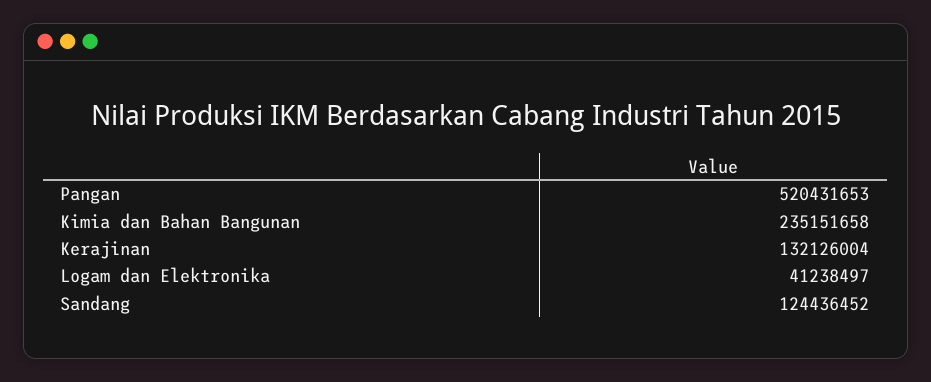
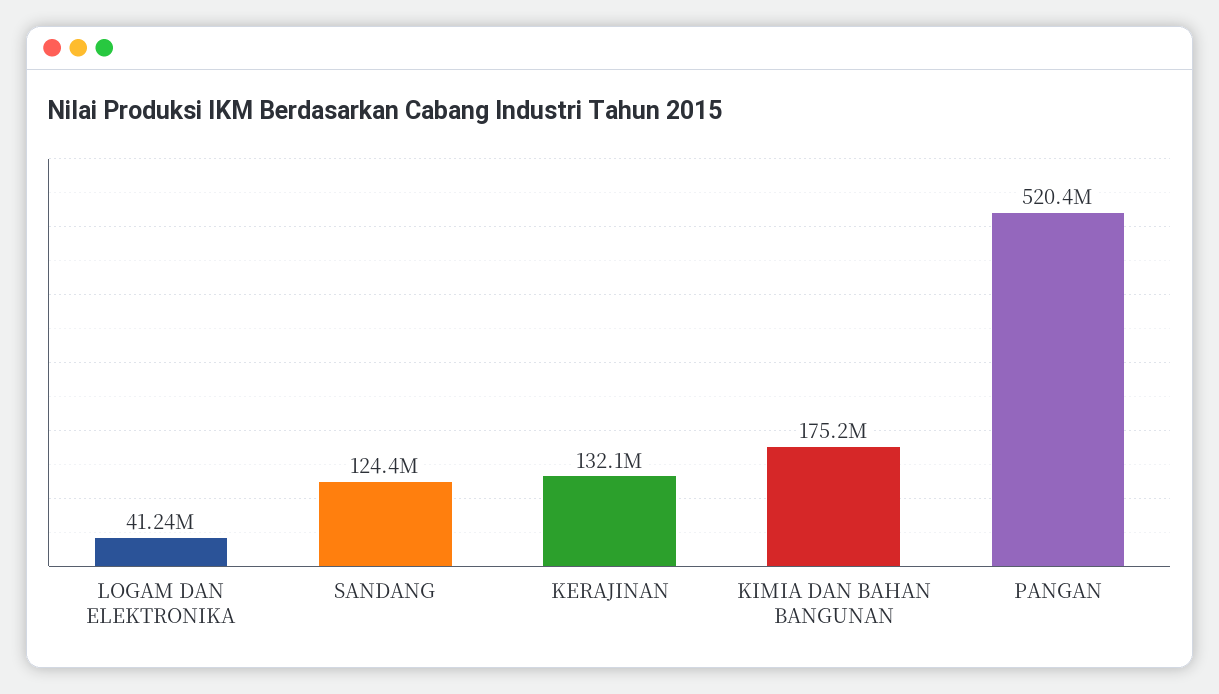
  {
    "Pangan": 520431653,
-   "Kimia dan Bahan Bangunan": 235151658,
+   "Kimia dan Bahan Bangunan": 175200000,
    "Kerajinan": 132126004,
    "Logam dan Elektronika": 41238497,
    "Sandang": 124436452
  }

